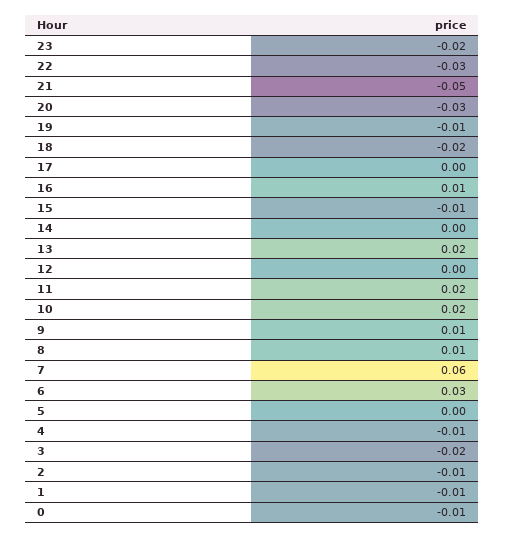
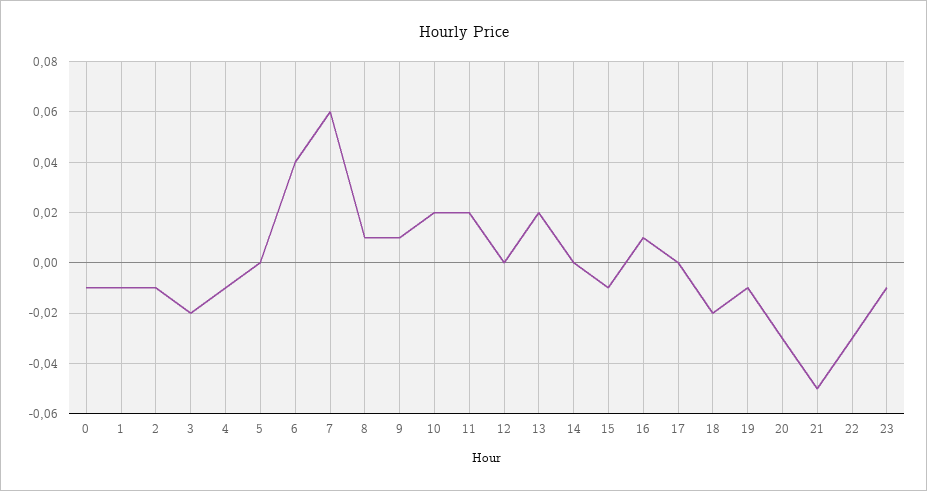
  {
-   "23": -0.02,
+   "23": -0.01,
    "22": -0.03,
    "21": -0.05,
    "20": -0.03,
    "19": -0.01,
    "18": -0.02,
    "17": 0,
    "16": 0.01,
    "15": -0.01,
    "14": 0,
    "13": 0.02,
    "12": 0,
    "11": 0.02,
    "10": 0.02,
    "9": 0.01,
    "8": 0.01,
    "7": 0.06,
-   "6": 0.03,
+   "6": 0.04,
    "5": 0,
    "4": -0.01,
    "3": -0.02,
    "2": -0.01,
    "1": -0.01,
    "0": -0.01
  }

